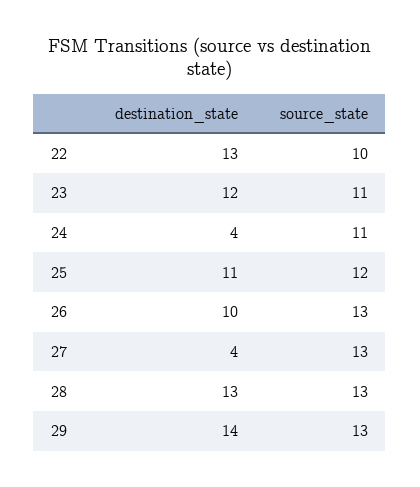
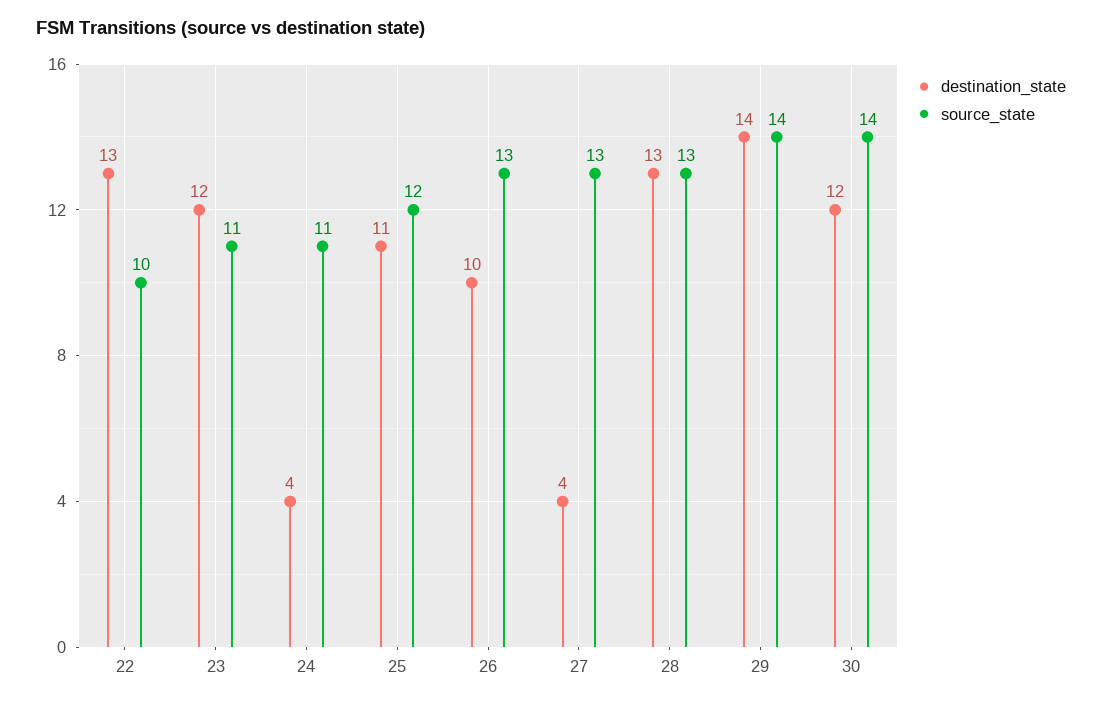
  {
    "destination_state": {
      "22": 13,
      "23": 12,
      "24": 4,
      "25": 11,
      "26": 10,
      "27": 4,
      "28": 13,
-     "29": 14
+     "29": 14,
+     "30": 12
    },
    "source_state": {
      "22": 10,
      "23": 11,
      "24": 11,
      "25": 12,
      "26": 13,
      "27": 13,
      "28": 13,
-     "29": 13
+     "29": 14,
+     "30": 14
    }
  }

